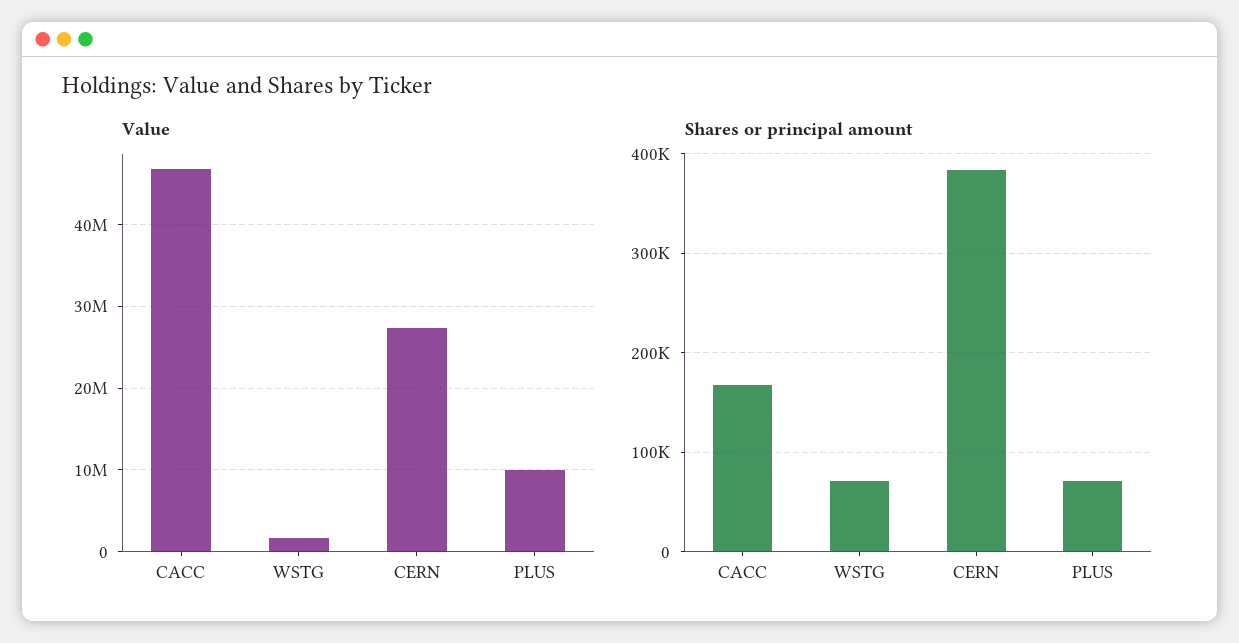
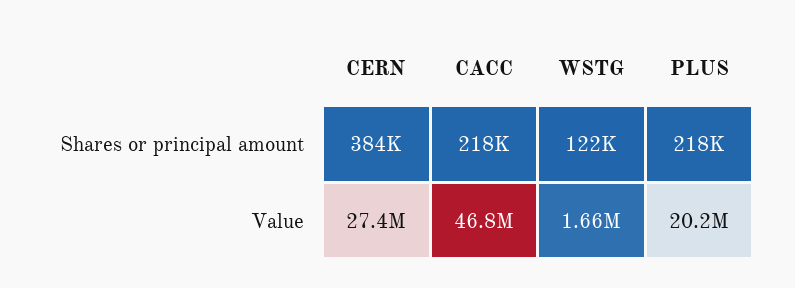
  {
    "Value": {
      "CACC": 46800000,
      "WSTG": 1660000,
      "CERN": 27400000,
-     "PLUS": 10000000
+     "PLUS": 20200000
    },
    "Shares or principal amount": {
-     "CACC": 170000,
+     "CACC": 218000,
-     "WSTG": 70000,
+     "WSTG": 122000,
      "CERN": 384000,
-     "PLUS": 70000
+     "PLUS": 218000
    }
  }

